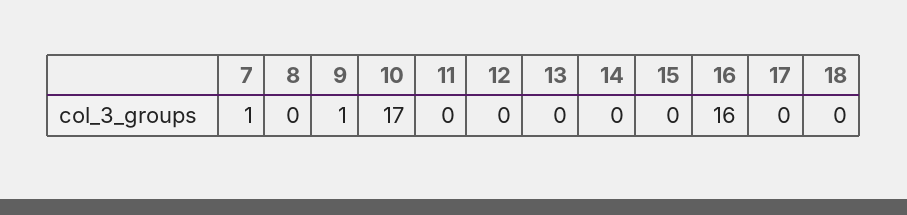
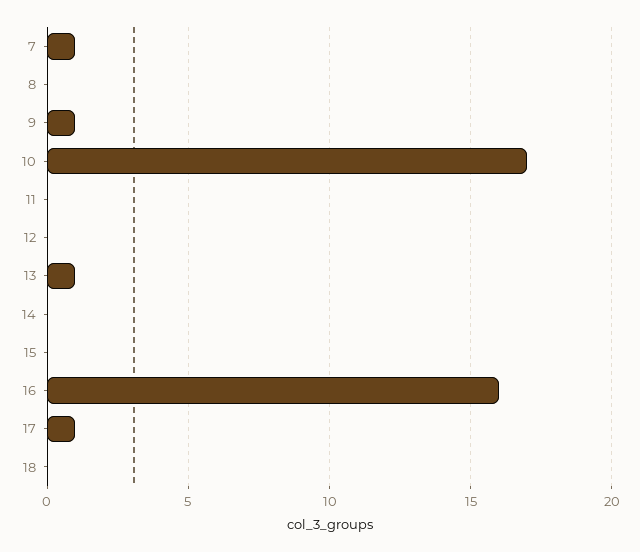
  {
    "7": 1,
    "8": 0,
    "9": 1,
    "10": 17,
    "11": 0,
    "12": 0,
-   "13": 0,
+   "13": 1,
    "14": 0,
    "15": 0,
    "16": 16,
-   "17": 0,
+   "17": 1,
    "18": 0
  }

